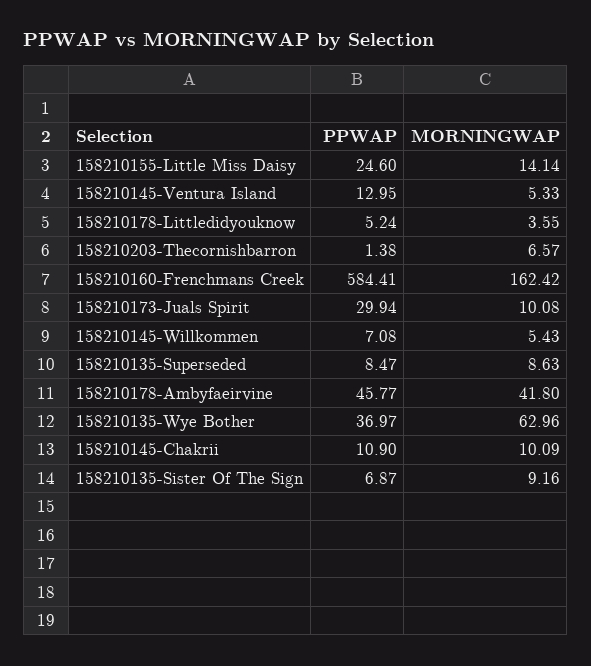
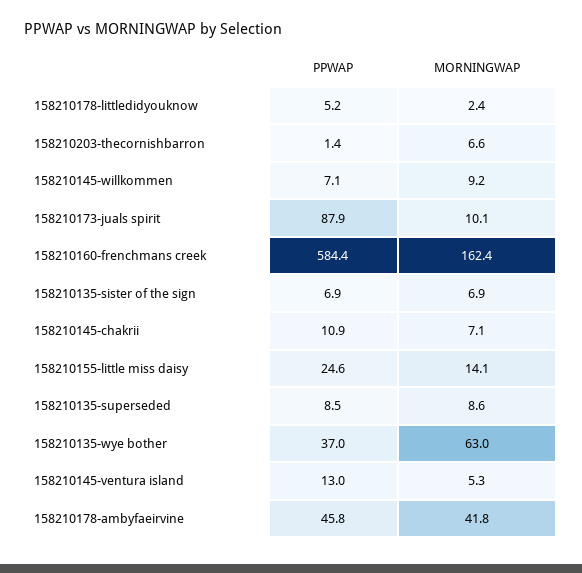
  {
    "PPWAP": {
      "158210155-Little Miss Daisy": 24.6,
      "158210145-Ventura Island": 12.95,
      "158210178-Littledidyouknow": 5.24,
      "158210203-Thecornishbarron": 1.38,
      "158210160-Frenchmans Creek": 584.41,
-     "158210173-Juals Spirit": 29.94,
+     "158210173-Juals Spirit": 87.9,
      "158210145-Willkommen": 7.08,
      "158210135-Superseded": 8.47,
      "158210178-Ambyfaeirvine": 45.77,
      "158210135-Wye Bother": 36.97,
      "158210145-Chakrii": 10.9,
      "158210135-Sister Of The Sign": 6.87
    },
    "MORNINGWAP": {
      "158210155-Little Miss Daisy": 14.14,
      "158210145-Ventura Island": 5.33,
-     "158210178-Littledidyouknow": 3.55,
+     "158210178-Littledidyouknow": 2.4,
      "158210203-Thecornishbarron": 6.57,
      "158210160-Frenchmans Creek": 162.42,
      "158210173-Juals Spirit": 10.08,
-     "158210145-Willkommen": 5.43,
+     "158210145-Willkommen": 9.2,
      "158210135-Superseded": 8.63,
      "158210178-Ambyfaeirvine": 41.8,
      "158210135-Wye Bother": 62.96,
-     "158210145-Chakrii": 10.09,
+     "158210145-Chakrii": 7.1,
-     "158210135-Sister Of The Sign": 9.16
+     "158210135-Sister Of The Sign": 6.9
    }
  }

